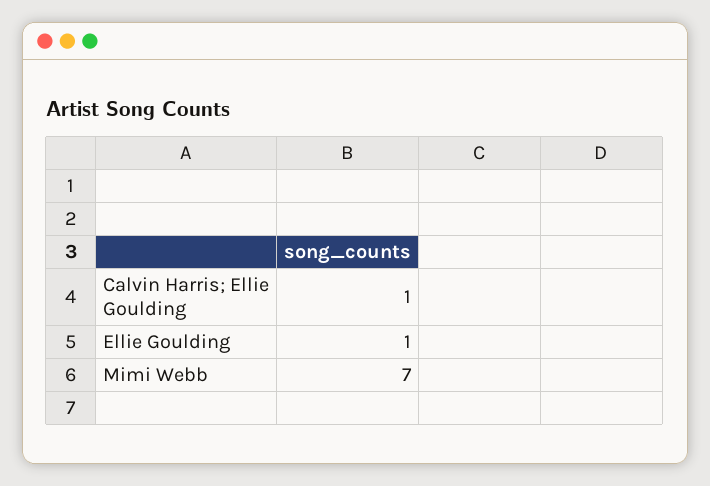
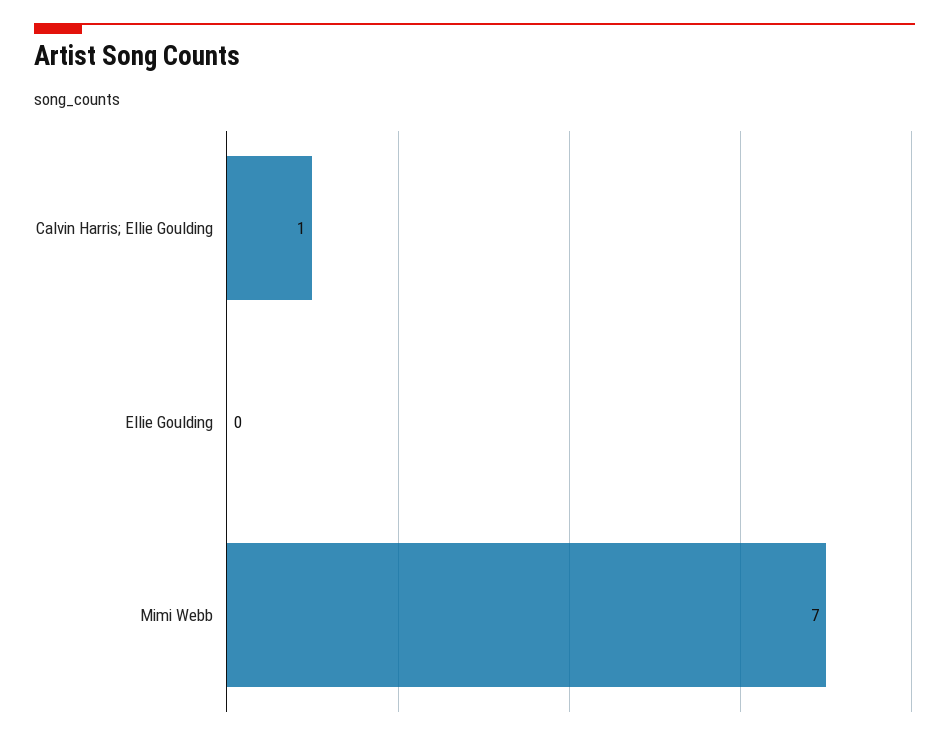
  {
    "Calvin Harris; Ellie Goulding": 1,
-   "Ellie Goulding": 1,
+   "Ellie Goulding": 0,
    "Mimi Webb": 7
  }

